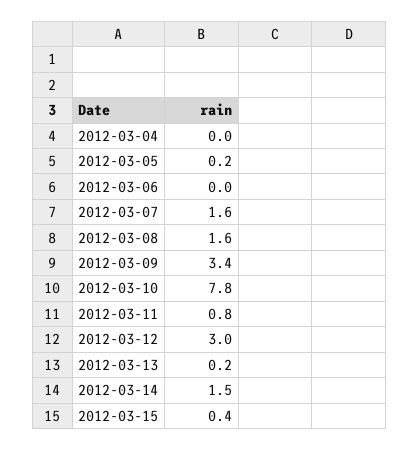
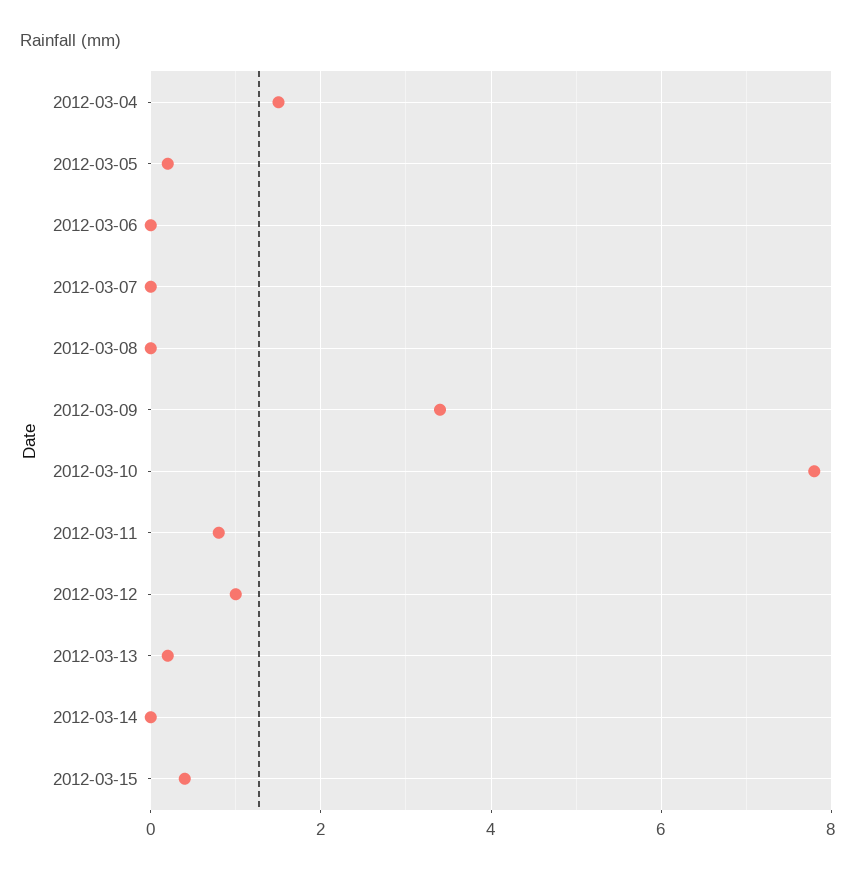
  {
-   "2012-03-04": 0,
+   "2012-03-04": 1.5,
    "2012-03-05": 0.2,
    "2012-03-06": 0,
-   "2012-03-07": 1.6,
+   "2012-03-07": 0,
-   "2012-03-08": 1.6,
+   "2012-03-08": 0,
    "2012-03-09": 3.4,
    "2012-03-10": 7.8,
    "2012-03-11": 0.8,
-   "2012-03-12": 3,
+   "2012-03-12": 1,
    "2012-03-13": 0.2,
-   "2012-03-14": 1.5,
+   "2012-03-14": 0,
    "2012-03-15": 0.4
  }

